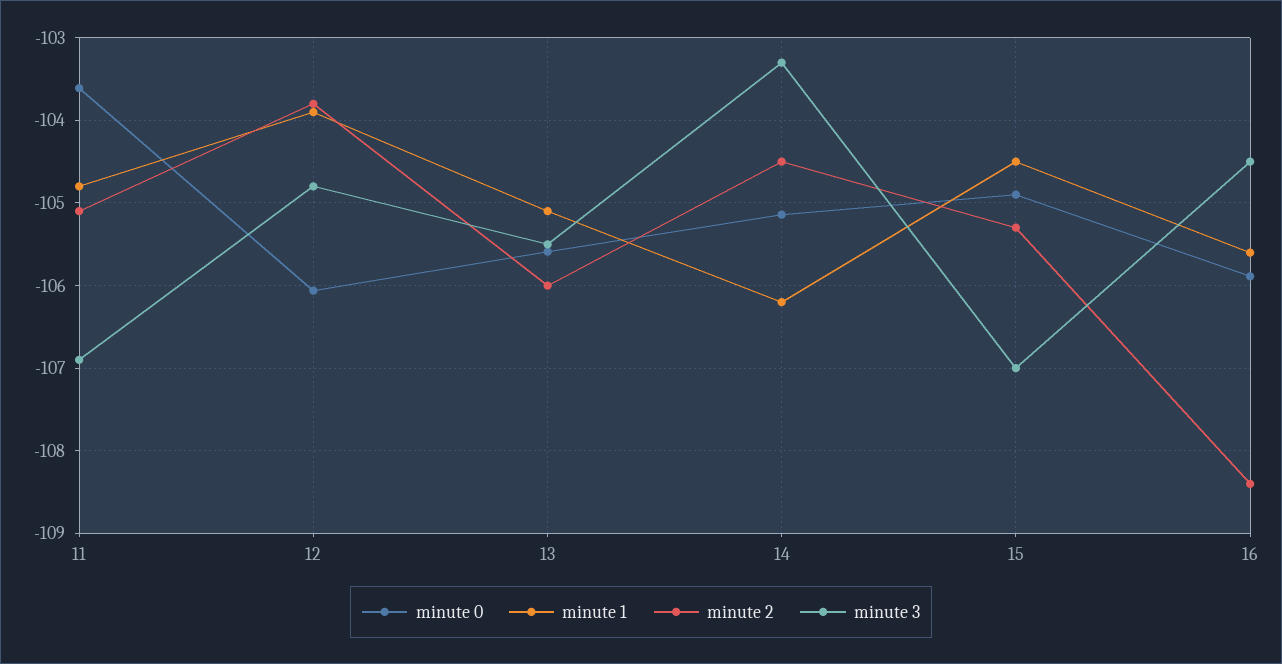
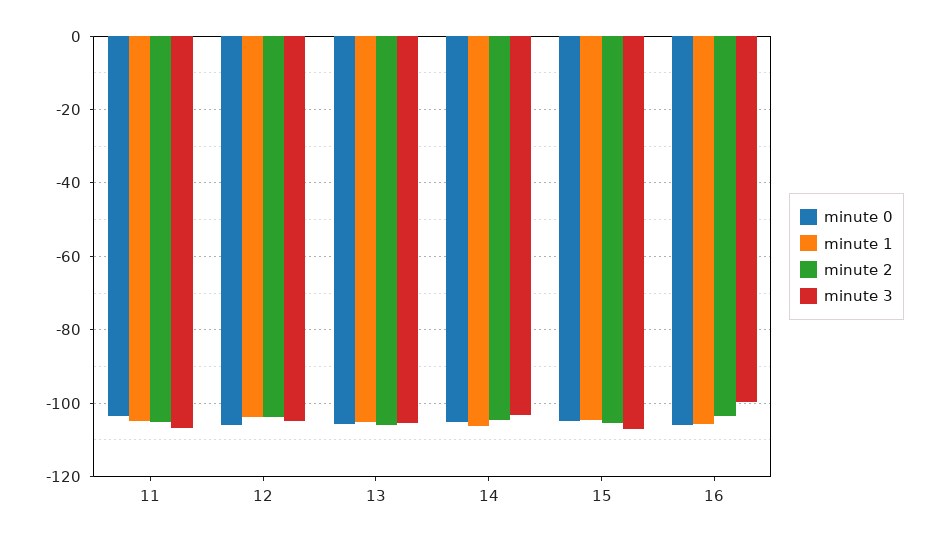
  {
    "minute 0": {
      "11": -103.6,
      "12": -106.1,
      "13": -105.6,
      "14": -105.1,
      "15": -104.9,
      "16": -105.9
    },
    "minute 1": {
      "11": -104.8,
      "12": -103.9,
      "13": -105.1,
      "14": -106.2,
      "15": -104.5,
      "16": -105.6
    },
    "minute 2": {
      "11": -105.1,
      "12": -103.8,
      "13": -106,
      "14": -104.5,
      "15": -105.3,
-     "16": -108.4
+     "16": -104
    },
    "minute 3": {
      "11": -106.9,
      "12": -104.8,
      "13": -105.5,
      "14": -103.3,
      "15": -107,
-     "16": -104.5
+     "16": -100
    }
  }

